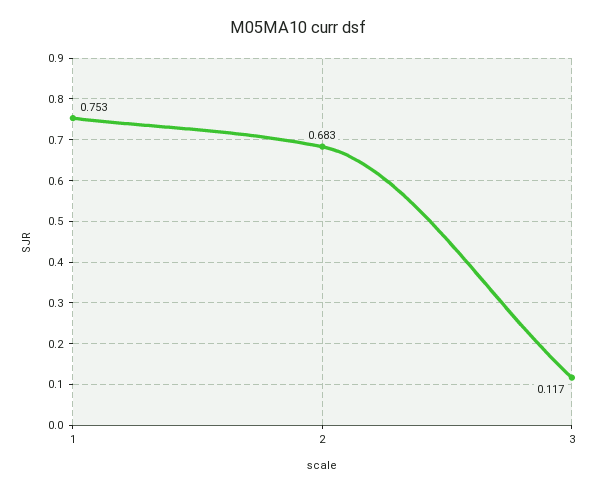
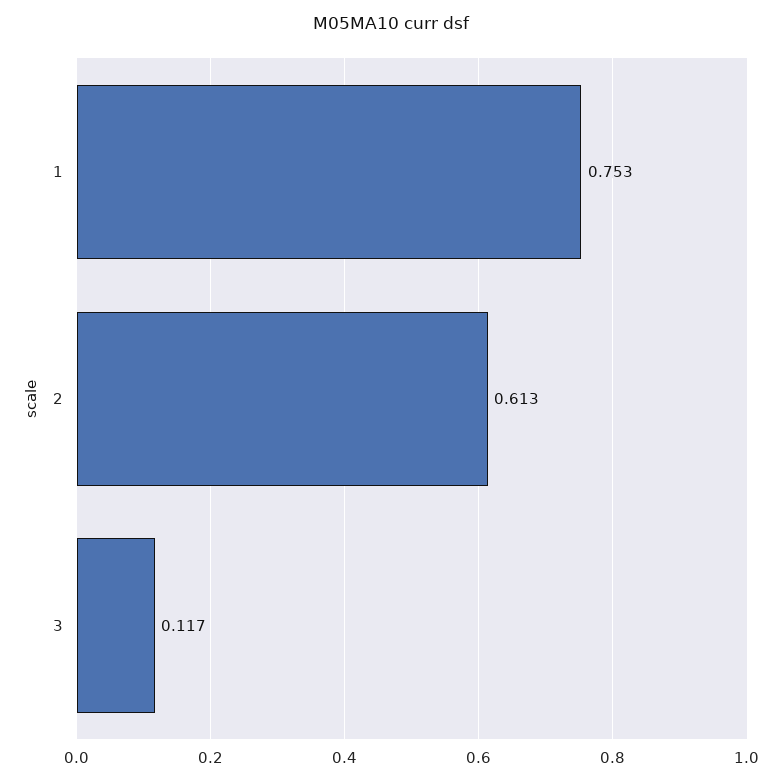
  {
    "1": 0.753,
-   "2": 0.683,
+   "2": 0.613,
    "3": 0.117
  }

